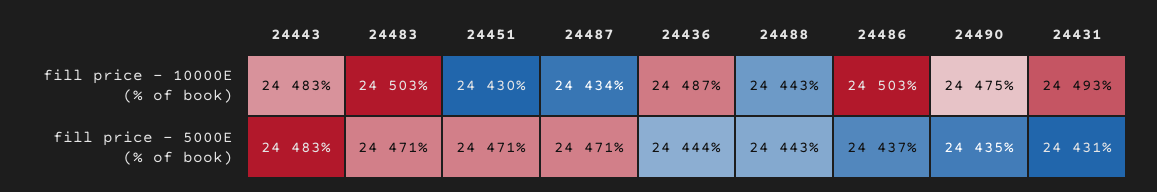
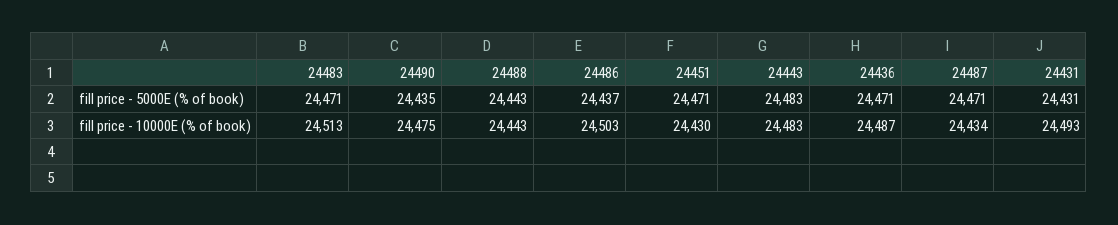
  {
    "24443": {
      "fill price - 10000E (% of book)": 24483,
      "fill price - 5000E (% of book)": 24483
    },
    "24483": {
-     "fill price - 10000E (% of book)": 24503,
+     "fill price - 10000E (% of book)": 24513,
      "fill price - 5000E (% of book)": 24471
    },
    "24451": {
      "fill price - 10000E (% of book)": 24430,
      "fill price - 5000E (% of book)": 24471
    },
    "24487": {
      "fill price - 10000E (% of book)": 24434,
      "fill price - 5000E (% of book)": 24471
    },
    "24436": {
      "fill price - 10000E (% of book)": 24487,
-     "fill price - 5000E (% of book)": 24444
+     "fill price - 5000E (% of book)": 24471
    },
    "24488": {
      "fill price - 10000E (% of book)": 24443,
      "fill price - 5000E (% of book)": 24443
    },
    "24486": {
      "fill price - 10000E (% of book)": 24503,
      "fill price - 5000E (% of book)": 24437
    },
    "24490": {
      "fill price - 10000E (% of book)": 24475,
      "fill price - 5000E (% of book)": 24435
    },
    "24431": {
      "fill price - 10000E (% of book)": 24493,
      "fill price - 5000E (% of book)": 24431
    }
  }

